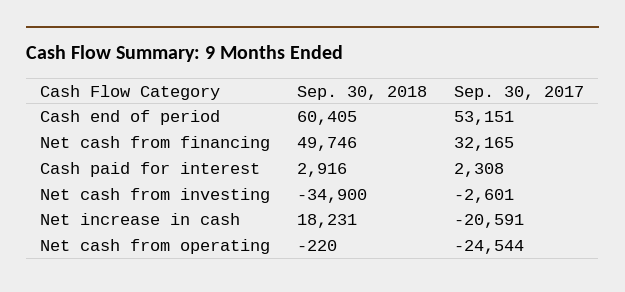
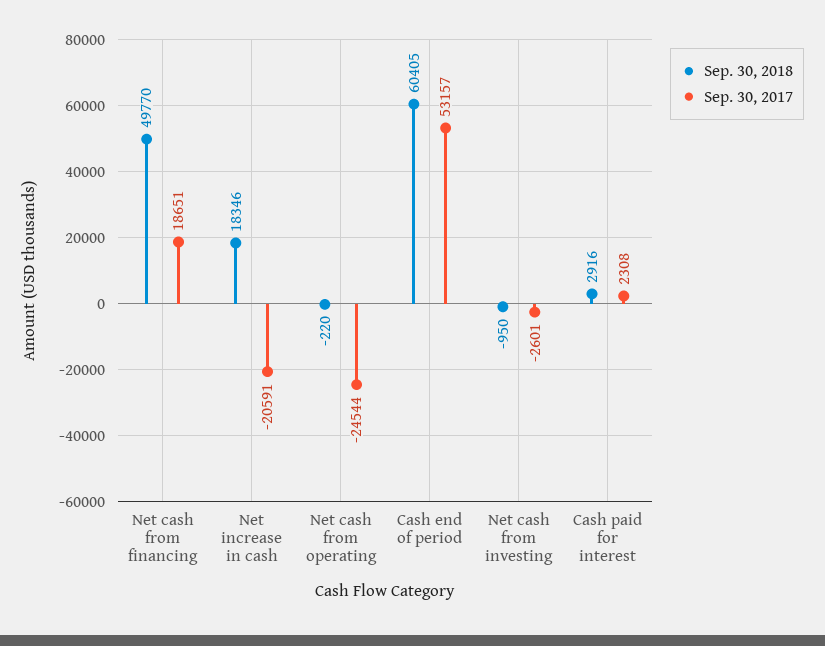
  {
    "Sep. 30, 2018": {
      "Cash end of period": 60405,
-     "Net cash from financing": 49746,
+     "Net cash from financing": 49770,
      "Cash paid for interest": 2916,
-     "Net cash from investing": -34900,
+     "Net cash from investing": -950,
-     "Net increase in cash": 18231,
+     "Net increase in cash": 18346,
      "Net cash from operating": -220
    },
    "Sep. 30, 2017": {
-     "Cash end of period": 53151,
+     "Cash end of period": 53157,
-     "Net cash from financing": 32165,
+     "Net cash from financing": 18651,
      "Cash paid for interest": 2308,
      "Net cash from investing": -2601,
      "Net increase in cash": -20591,
      "Net cash from operating": -24544
    }
  }

